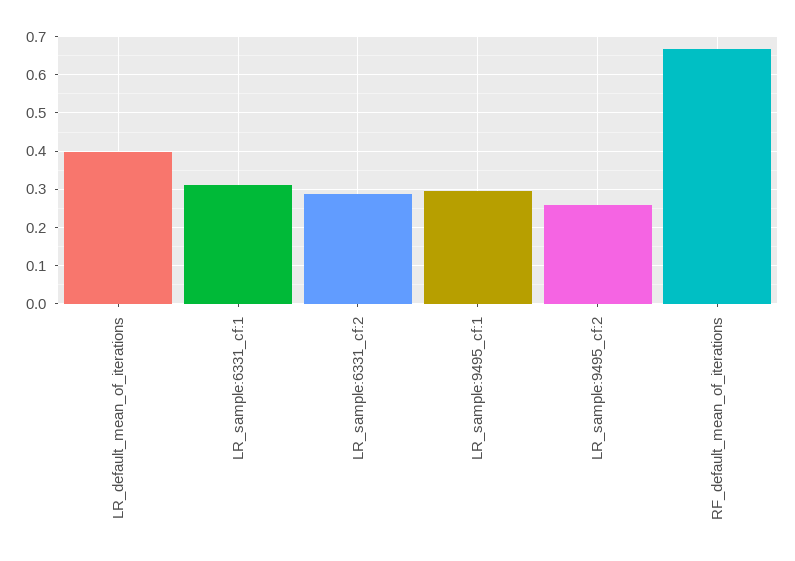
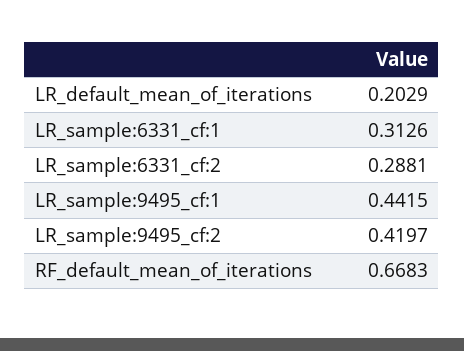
  {
-   "LR_default_mean_of_iterations": 0.4,
+   "LR_default_mean_of_iterations": 0.2029,
    "LR_sample:6331_cf:1": 0.3126,
    "LR_sample:6331_cf:2": 0.2881,
-   "LR_sample:9495_cf:1": 0.3,
+   "LR_sample:9495_cf:1": 0.4415,
-   "LR_sample:9495_cf:2": 0.26,
+   "LR_sample:9495_cf:2": 0.4197,
    "RF_default_mean_of_iterations": 0.6683
  }

